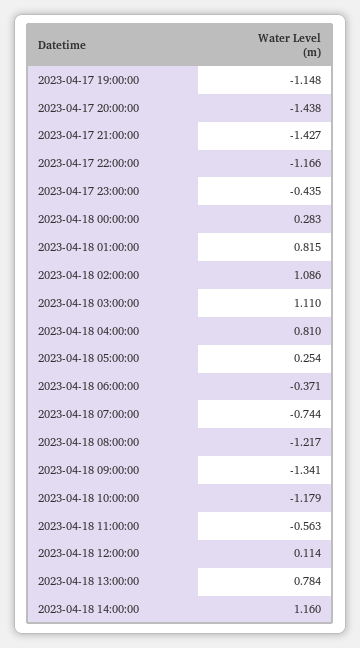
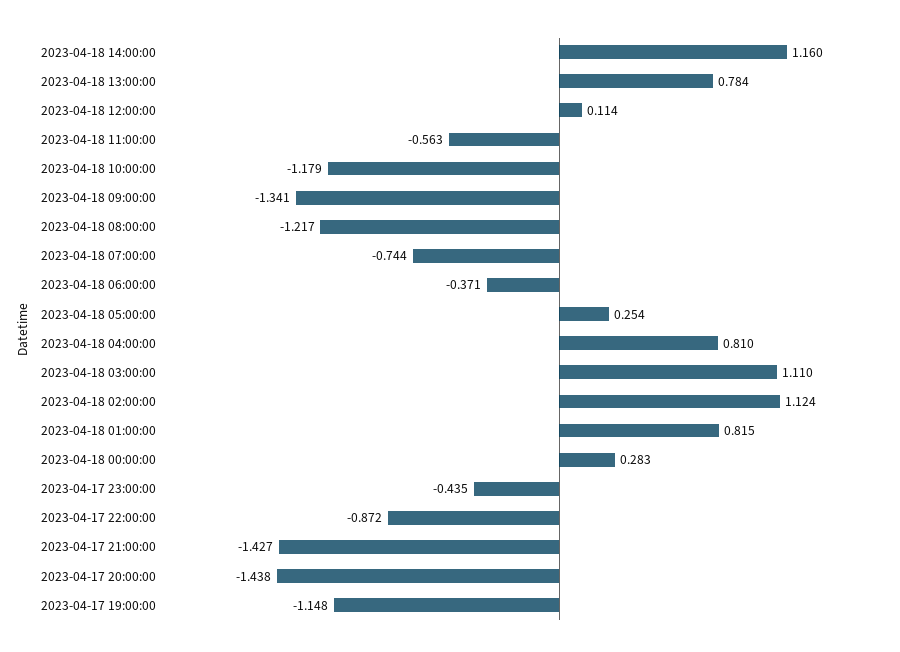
  {
    "2023-04-17 19:00:00": -1.148,
    "2023-04-17 20:00:00": -1.438,
    "2023-04-17 21:00:00": -1.427,
-   "2023-04-17 22:00:00": -1.166,
+   "2023-04-17 22:00:00": -0.872,
    "2023-04-17 23:00:00": -0.435,
    "2023-04-18 00:00:00": 0.283,
    "2023-04-18 01:00:00": 0.815,
-   "2023-04-18 02:00:00": 1.086,
+   "2023-04-18 02:00:00": 1.124,
    "2023-04-18 03:00:00": 1.11,
    "2023-04-18 04:00:00": 0.81,
    "2023-04-18 05:00:00": 0.254,
    "2023-04-18 06:00:00": -0.371,
    "2023-04-18 07:00:00": -0.744,
    "2023-04-18 08:00:00": -1.217,
    "2023-04-18 09:00:00": -1.341,
    "2023-04-18 10:00:00": -1.179,
    "2023-04-18 11:00:00": -0.563,
    "2023-04-18 12:00:00": 0.114,
    "2023-04-18 13:00:00": 0.784,
    "2023-04-18 14:00:00": 1.16
  }

